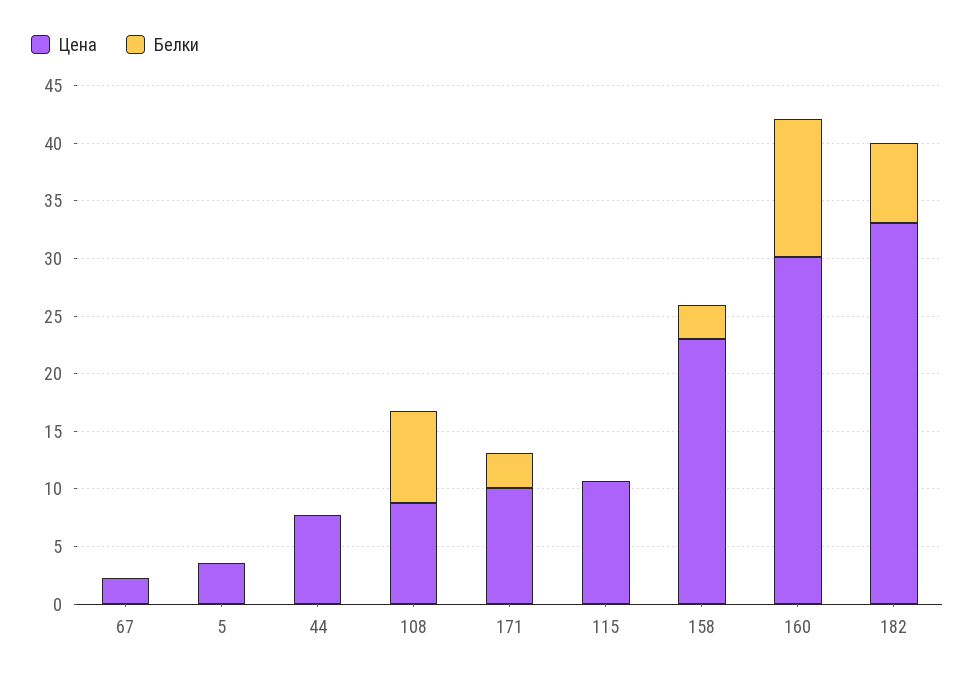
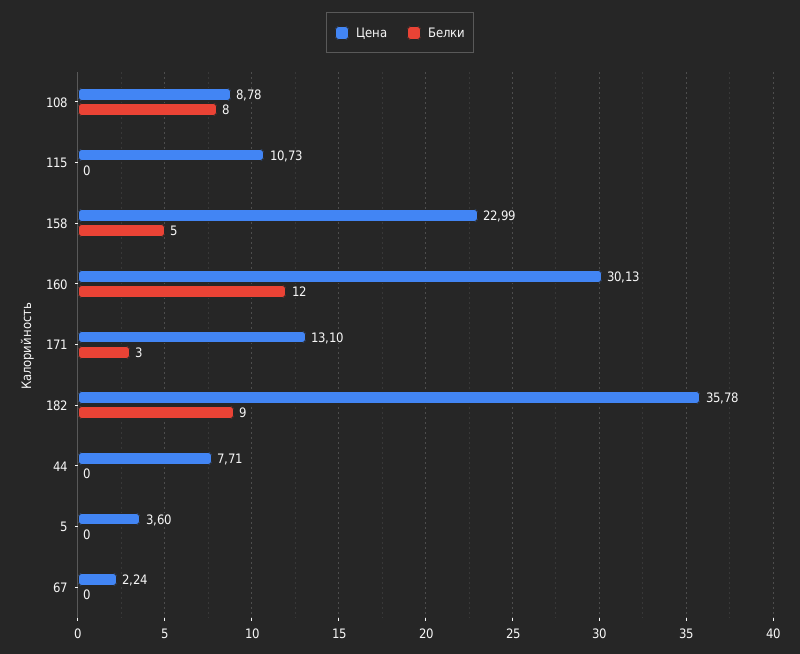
  {
    "Цена": {
      "67": 2.24,
      "5": 3.6,
      "44": 7.71,
      "108": 8.78,
-     "171": 10,
+     "171": 13.1,
      "115": 10.73,
      "158": 22.99,
      "160": 30.13,
-     "182": 33
+     "182": 35.78
    },
    "Белки": {
      "67": 0,
      "5": 0,
      "44": 0,
      "108": 8,
      "171": 3,
      "115": 0,
-     "158": 3,
+     "158": 5,
      "160": 12,
-     "182": 7
+     "182": 9
    }
  }

